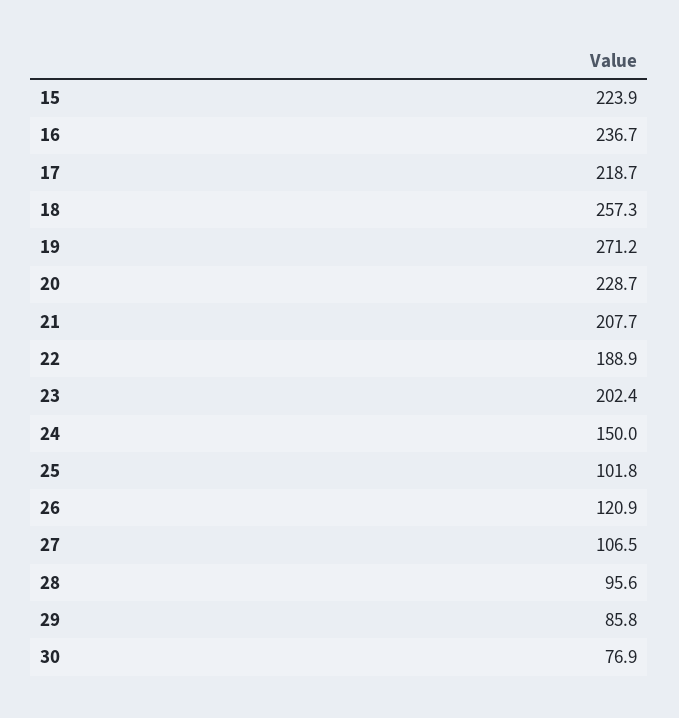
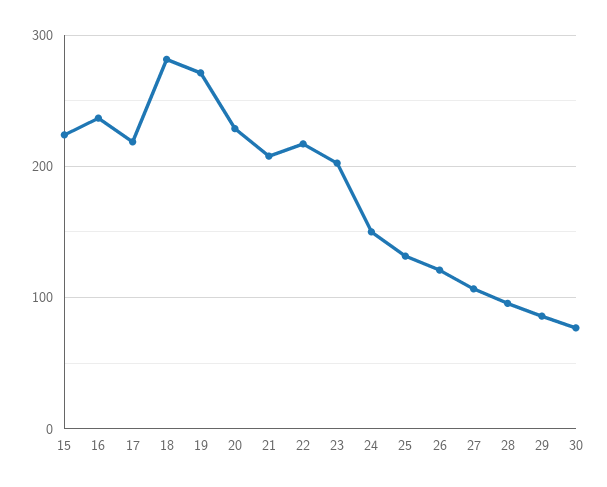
  {
    "15": 223.9,
    "16": 236.7,
    "17": 218.7,
-   "18": 257.3,
+   "18": 280,
    "19": 271.2,
    "20": 228.7,
    "21": 207.7,
-   "22": 188.9,
+   "22": 220,
    "23": 202.4,
    "24": 150,
-   "25": 101.8,
+   "25": 130,
    "26": 120.9,
    "27": 106.5,
    "28": 95.6,
    "29": 85.8,
    "30": 76.9
  }

